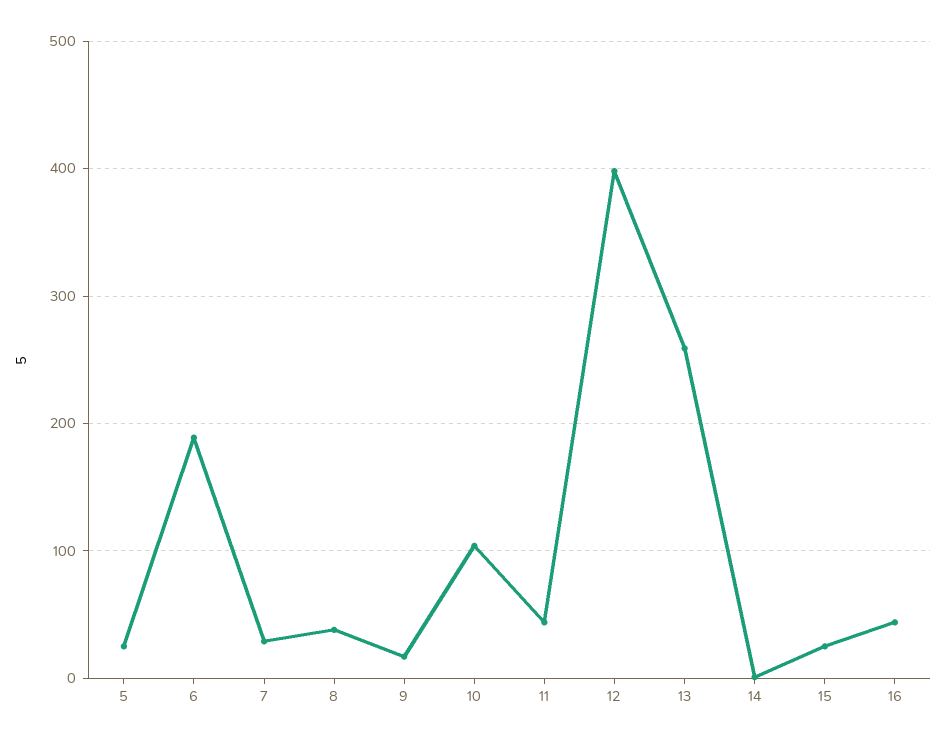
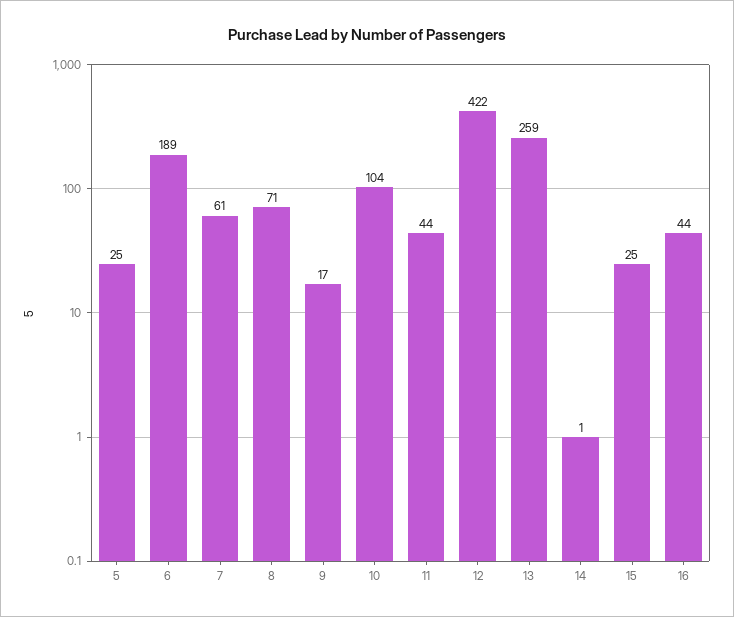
  {
    "5": 25,
    "6": 189,
-   "7": 30,
+   "7": 61,
-   "8": 40,
+   "8": 71,
    "9": 17,
    "10": 104,
    "11": 44,
-   "12": 400,
+   "12": 422,
    "13": 259,
    "14": 1,
    "15": 25,
    "16": 44
  }

